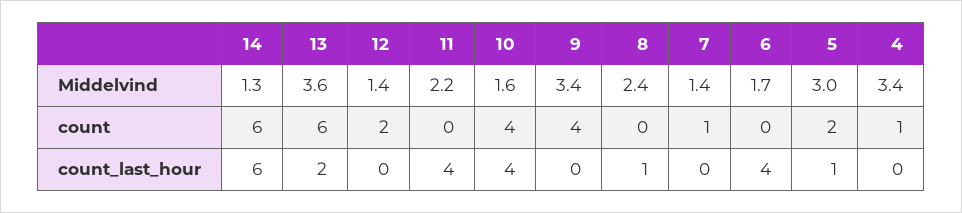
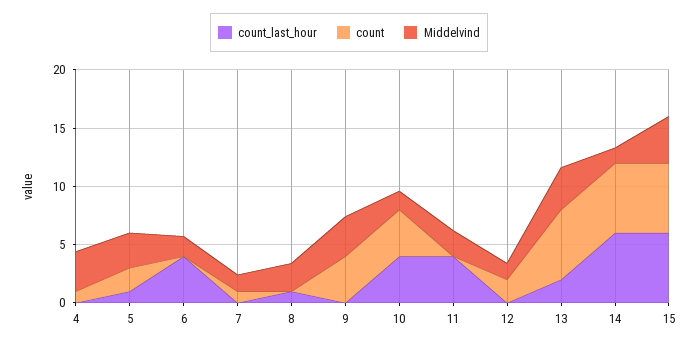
  {
    "Middelvind": {
      "14": 1.3,
      "13": 3.6,
      "12": 1.4,
      "11": 2.2,
      "10": 1.6,
      "9": 3.4,
      "8": 2.4,
      "7": 1.4,
      "6": 1.7,
      "5": 3,
-     "4": 3.4
+     "4": 3.4,
+     "15": 4
    },
    "count": {
      "14": 6,
      "13": 6,
      "12": 2,
      "11": 0,
      "10": 4,
      "9": 4,
      "8": 0,
      "7": 1,
      "6": 0,
      "5": 2,
-     "4": 1
+     "4": 1,
+     "15": 6
    },
    "count_last_hour": {
      "14": 6,
      "13": 2,
      "12": 0,
      "11": 4,
      "10": 4,
      "9": 0,
      "8": 1,
      "7": 0,
      "6": 4,
      "5": 1,
-     "4": 0
+     "4": 0,
+     "15": 6
    }
  }

